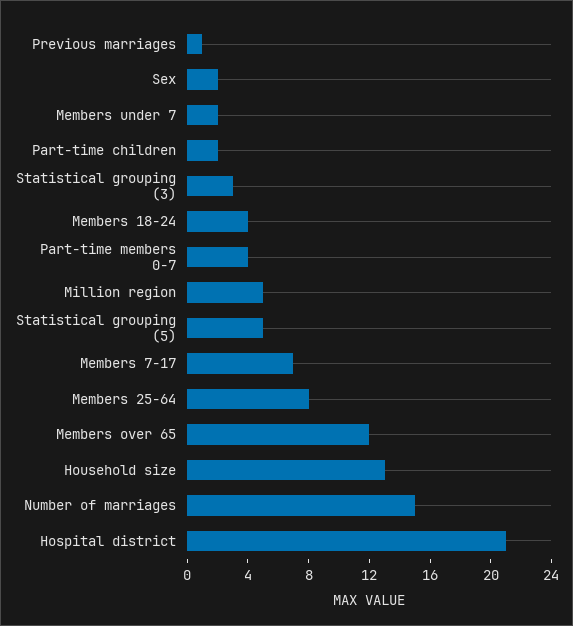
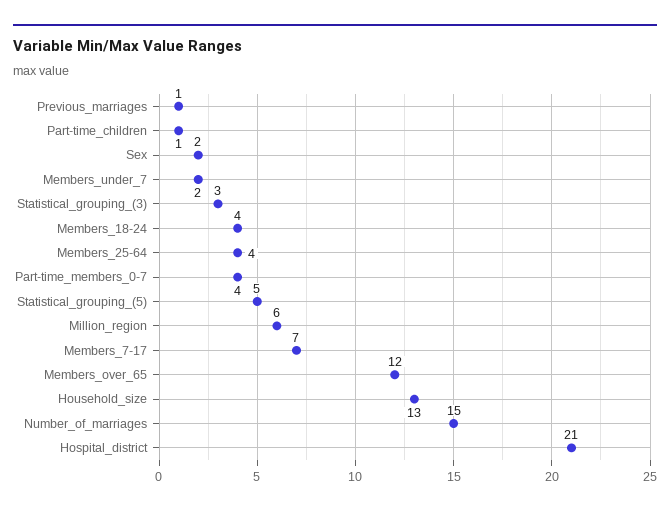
  {
    "Previous marriages": 1,
    "Sex": 2,
    "Members under 7": 2,
-   "Part-time children": 2,
+   "Part-time children": 1,
    "Statistical grouping (3)": 3,
    "Members 18-24": 4,
    "Part-time members 0-7": 4,
-   "Million region": 5,
+   "Million region": 6,
    "Statistical grouping (5)": 5,
    "Members 7-17": 7,
-   "Members 25-64": 8,
+   "Members 25-64": 4,
    "Members over 65": 12,
    "Household size": 13,
    "Number of marriages": 15,
    "Hospital district": 21
  }

